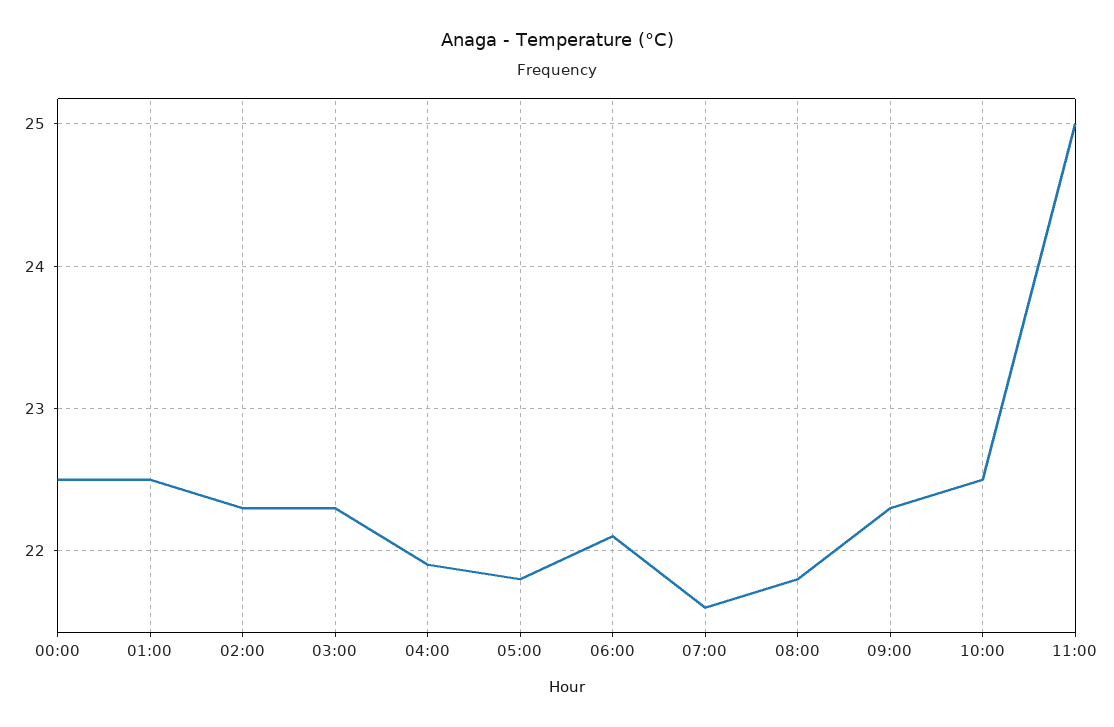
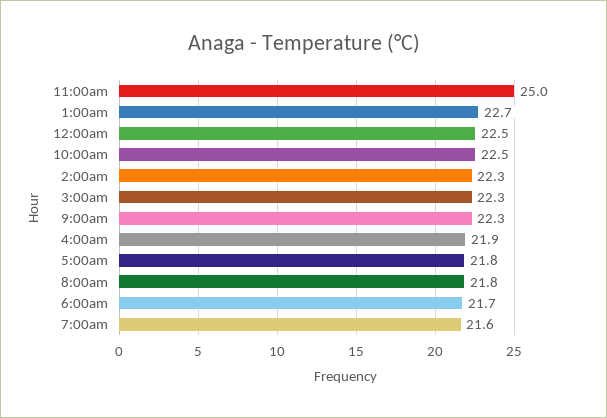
  {
    "00:00": 22.5,
-   "01:00": 22.5,
+   "01:00": 22.7,
    "02:00": 22.3,
    "03:00": 22.3,
    "04:00": 21.9,
    "05:00": 21.8,
-   "06:00": 22.1,
+   "06:00": 21.7,
    "07:00": 21.6,
    "08:00": 21.8,
    "09:00": 22.3,
    "10:00": 22.5,
    "11:00": 25
  }

